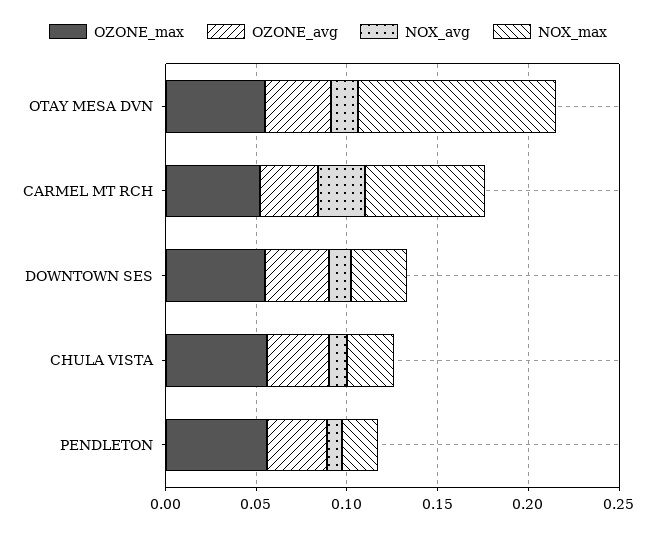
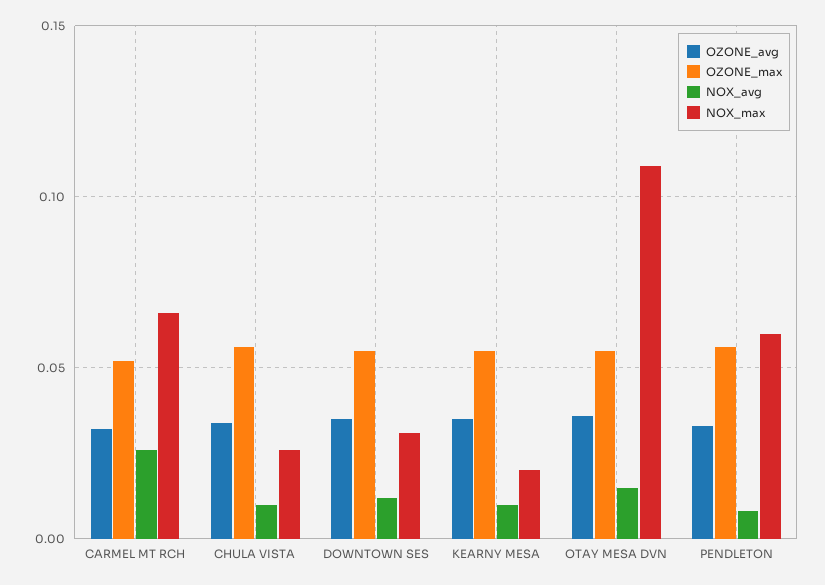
  {
    "OZONE_max": {
      "OTAY MESA DVN": 0.055,
      "CARMEL MT RCH": 0.05,
      "DOWNTOWN SES": 0.055,
      "CHULA VISTA": 0.055,
-     "PENDLETON": 0.055
+     "PENDLETON": 0.055,
+     "KEARNY MESA": 0.055
    },
    "OZONE_avg": {
      "OTAY MESA DVN": 0.035,
      "CARMEL MT RCH": 0.03,
      "DOWNTOWN SES": 0.035,
      "CHULA VISTA": 0.035,
-     "PENDLETON": 0.035
+     "PENDLETON": 0.035,
+     "KEARNY MESA": 0.035
    },
    "NOX_avg": {
      "OTAY MESA DVN": 0.015,
      "CARMEL MT RCH": 0.025,
      "DOWNTOWN SES": 0.01,
      "CHULA VISTA": 0.01,
-     "PENDLETON": 0.01
+     "PENDLETON": 0.01,
+     "KEARNY MESA": 0.01
    },
    "NOX_max": {
      "OTAY MESA DVN": 0.11,
      "CARMEL MT RCH": 0.065,
      "DOWNTOWN SES": 0.03,
      "CHULA VISTA": 0.025,
-     "PENDLETON": 0.02
+     "PENDLETON": 0.06,
+     "KEARNY MESA": 0.02
    }
  }

